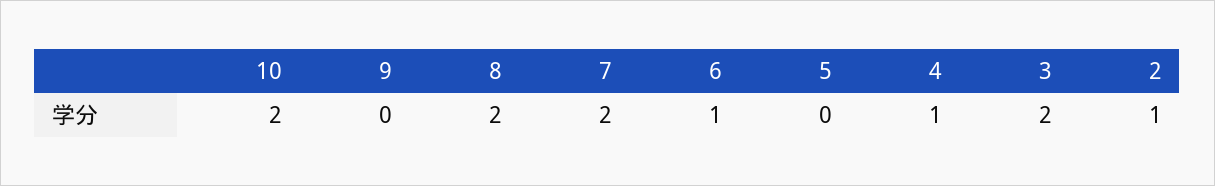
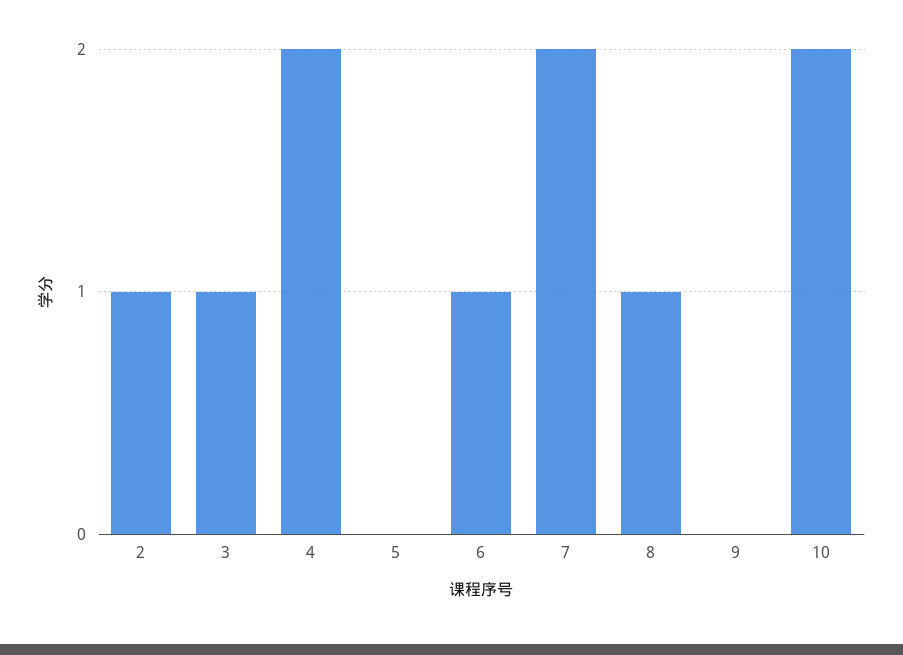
  {
    "10": 2,
    "9": 0,
-   "8": 2,
+   "8": 1,
    "7": 2,
    "6": 1,
    "5": 0,
-   "4": 1,
+   "4": 2,
-   "3": 2,
+   "3": 1,
    "2": 1
  }

